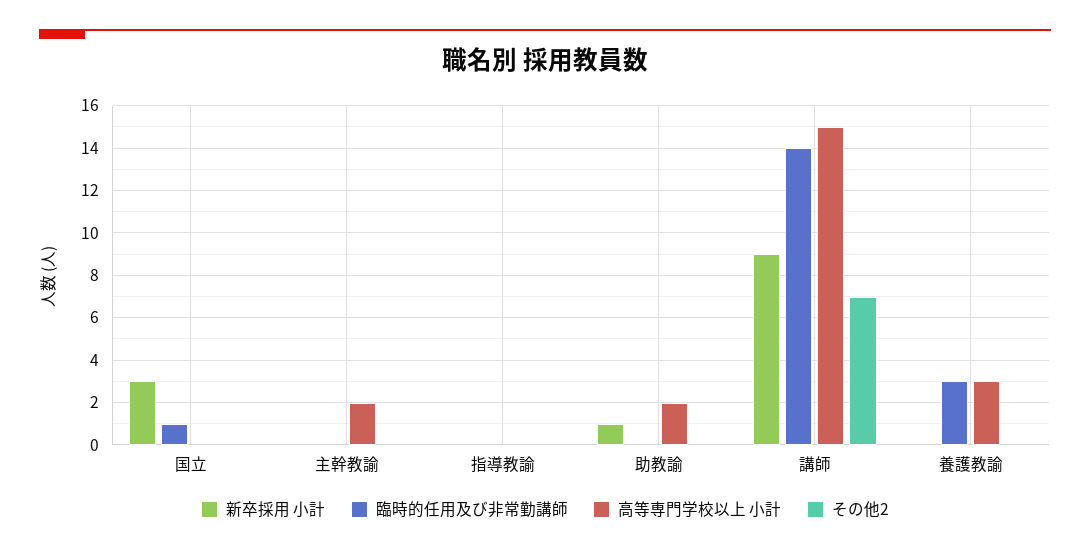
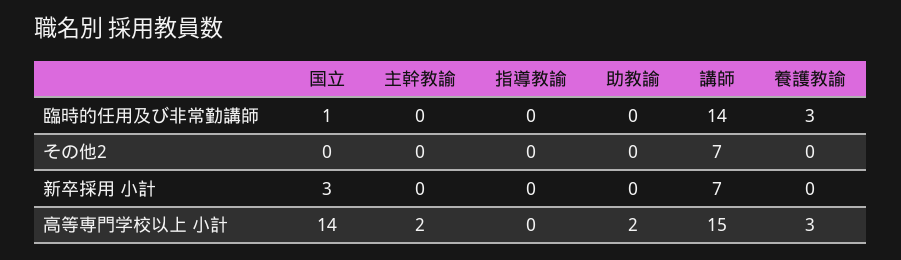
  {
    "新卒採用 小計": {
      "国立": 3,
      "主幹教諭": 0,
      "指導教諭": 0,
-     "助教諭": 1,
+     "助教諭": 0,
-     "講師": 9,
+     "講師": 7,
      "養護教諭": 0
    },
    "臨時的任用及び非常勤講師": {
      "国立": 1,
      "主幹教諭": 0,
      "指導教諭": 0,
      "助教諭": 0,
      "講師": 14,
      "養護教諭": 3
    },
    "高等専門学校以上 小計": {
-     "国立": 0,
+     "国立": 14,
      "主幹教諭": 2,
      "指導教諭": 0,
      "助教諭": 2,
      "講師": 15,
      "養護教諭": 3
    },
    "その他2": {
      "国立": 0,
      "主幹教諭": 0,
      "指導教諭": 0,
      "助教諭": 0,
      "講師": 7,
      "養護教諭": 0
    }
  }

